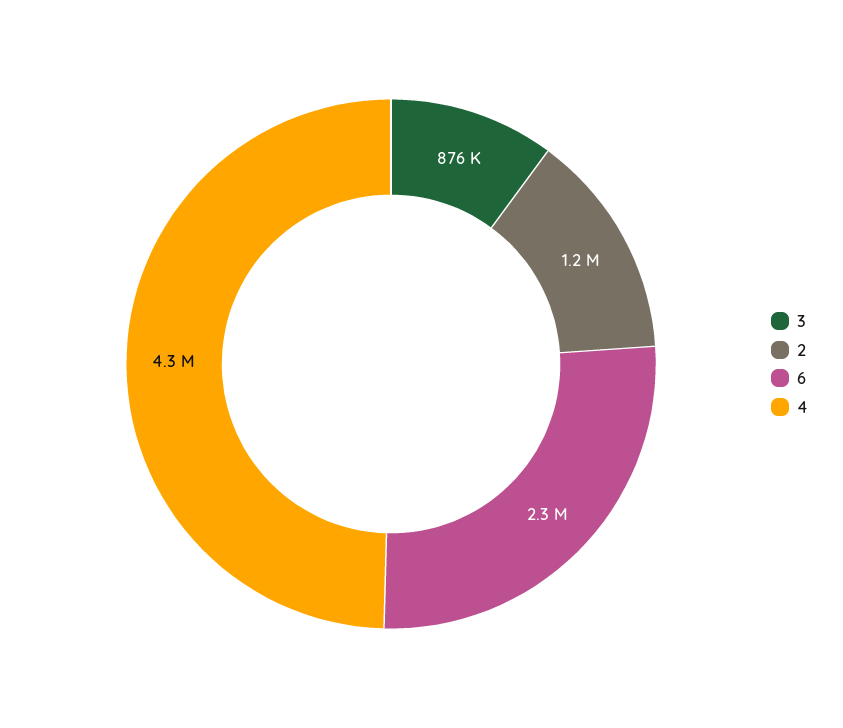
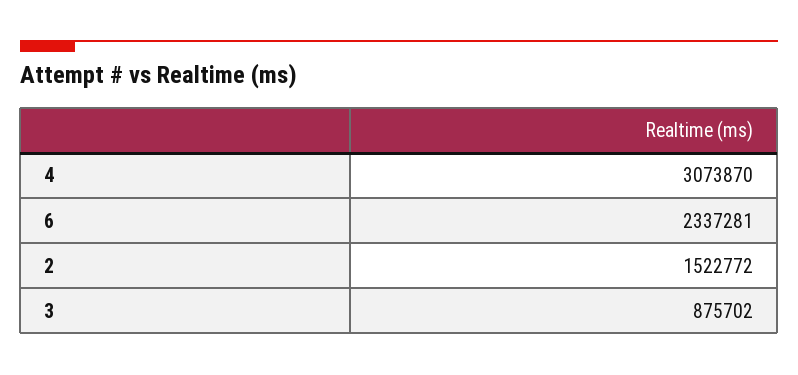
  {
    "3": 875702,
-   "2": 1200000,
+   "2": 1522772,
    "6": 2337281,
-   "4": 4300000
+   "4": 3073870
  }

